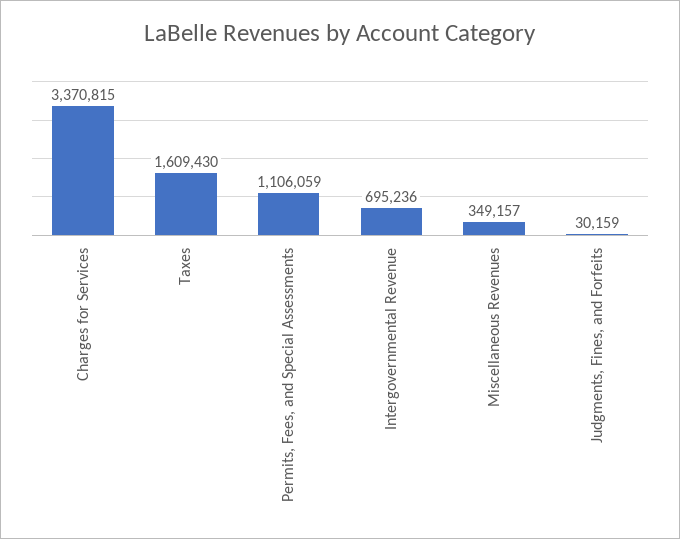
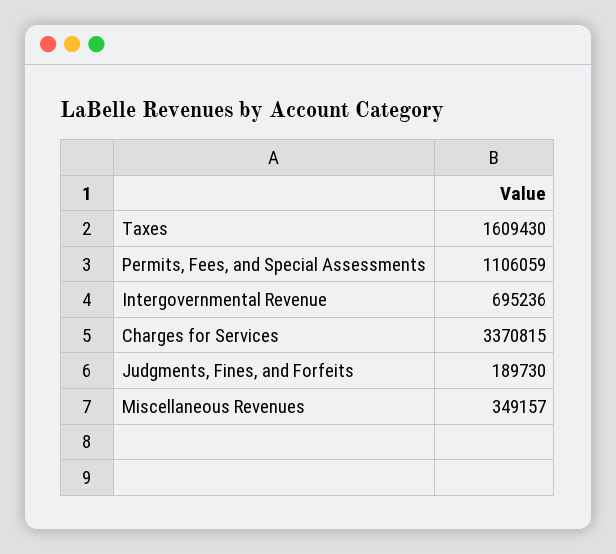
  {
    "Charges for Services": 3370815,
    "Taxes": 1609430,
    "Permits, Fees, and Special Assessments": 1106059,
    "Intergovernmental Revenue": 695236,
    "Miscellaneous Revenues": 349157,
-   "Judgments, Fines, and Forfeits": 30159
+   "Judgments, Fines, and Forfeits": 189730
  }

